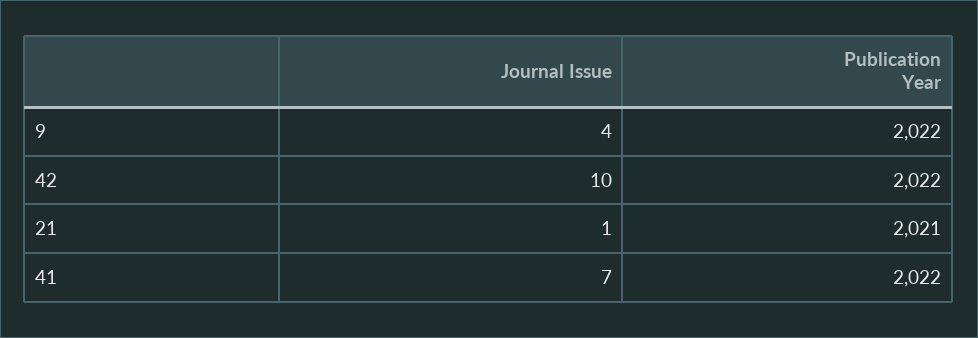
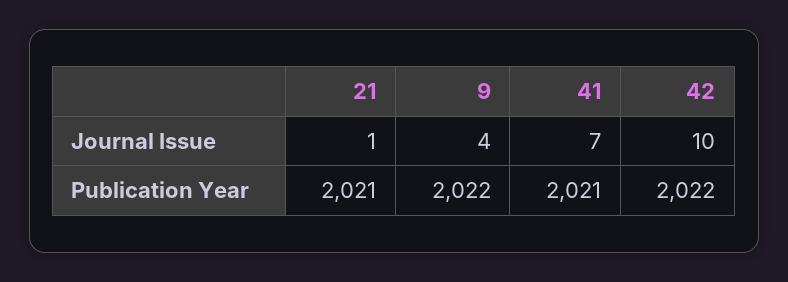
  {
    "Journal Issue": {
      "9": 4,
      "42": 10,
      "21": 1,
      "41": 7
    },
    "Publication Year": {
      "9": 2022,
      "42": 2022,
      "21": 2021,
-     "41": 2022
+     "41": 2021
    }
  }

